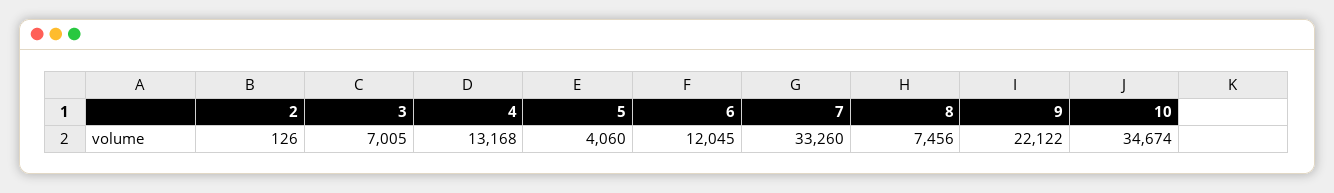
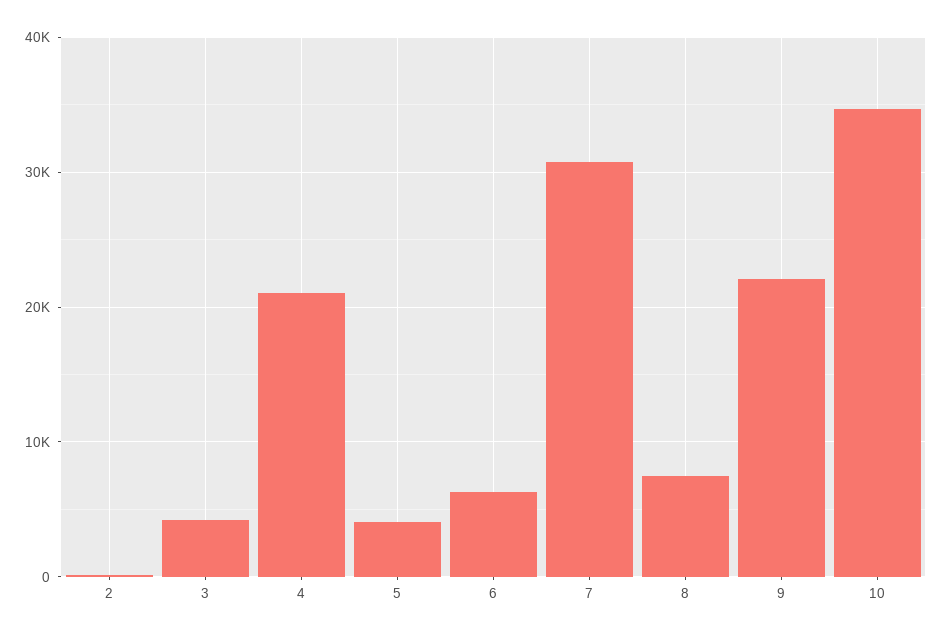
  {
    "2": 126,
-   "3": 7005,
+   "3": 4000,
-   "4": 13168,
+   "4": 21000,
    "5": 4060,
-   "6": 12045,
+   "6": 6000,
-   "7": 33260,
+   "7": 31000,
    "8": 7456,
    "9": 22122,
    "10": 34674
  }

